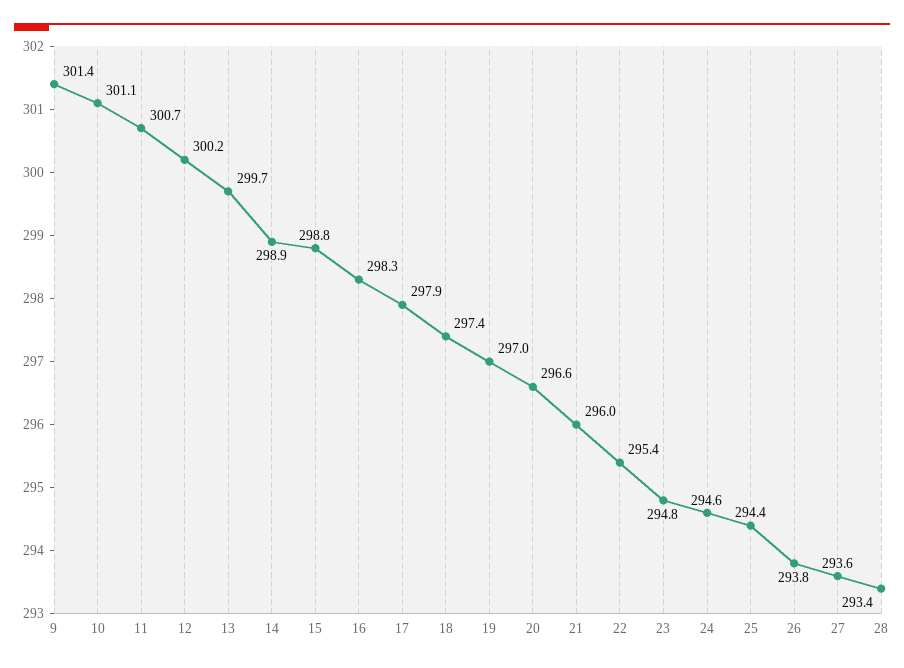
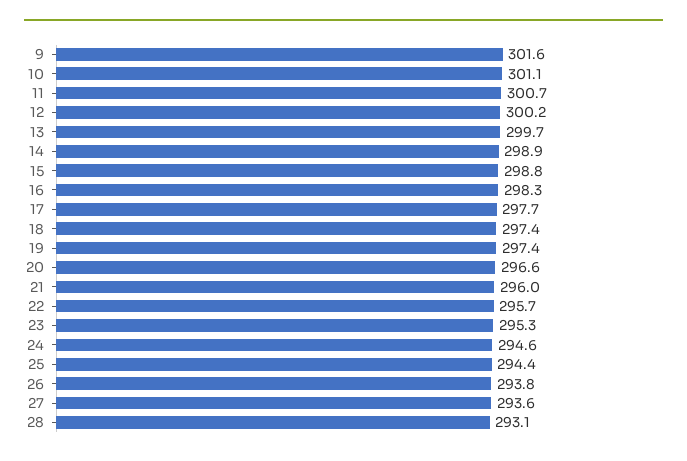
  {
-   "9": 301.4,
+   "9": 301.6,
    "10": 301.1,
    "11": 300.7,
    "12": 300.2,
    "13": 299.7,
    "14": 298.9,
    "15": 298.8,
    "16": 298.3,
-   "17": 297.9,
+   "17": 297.7,
    "18": 297.4,
-   "19": 297,
+   "19": 297.4,
    "20": 296.6,
    "21": 296,
-   "22": 295.4,
+   "22": 295.7,
-   "23": 294.8,
+   "23": 295.3,
    "24": 294.6,
    "25": 294.4,
    "26": 293.8,
    "27": 293.6,
-   "28": 293.4
+   "28": 293.1
  }

